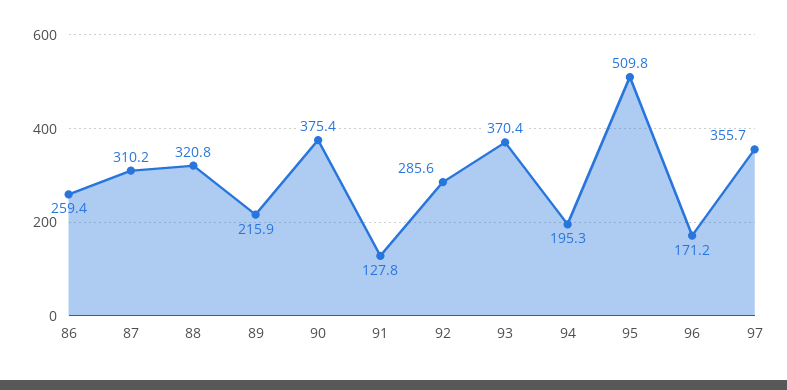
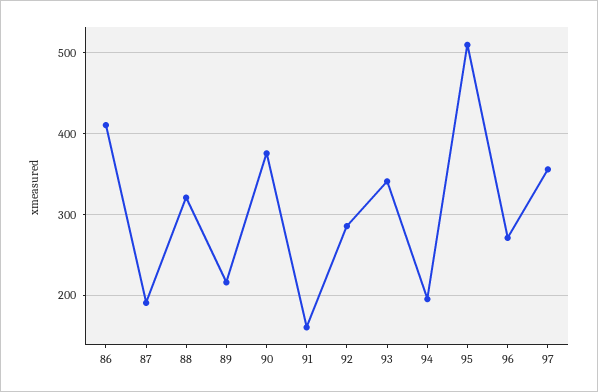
  {
-   "86": 259.4,
+   "86": 410,
-   "87": 310.2,
+   "87": 190,
    "88": 320.8,
    "89": 215.9,
    "90": 375.4,
-   "91": 127.8,
+   "91": 160,
    "92": 285.6,
-   "93": 370.4,
+   "93": 340,
    "94": 195.3,
    "95": 509.8,
-   "96": 171.2,
+   "96": 270,
    "97": 355.7
  }

